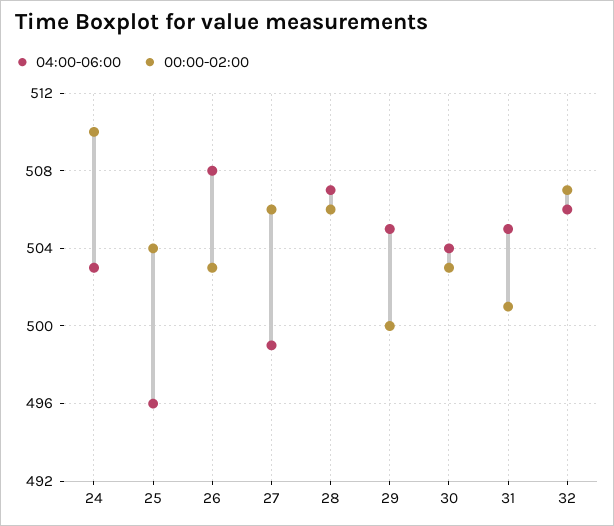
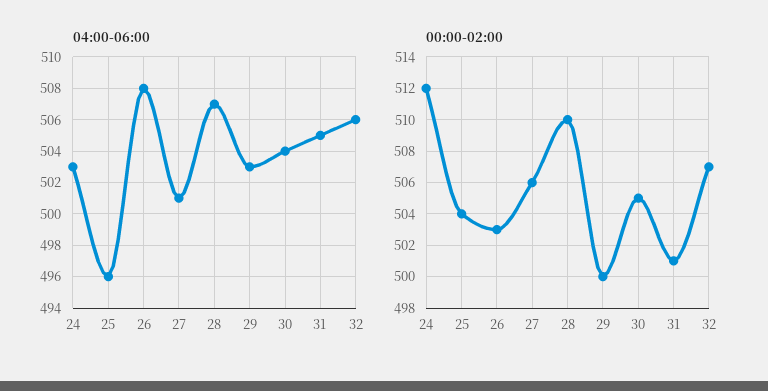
  {
    "04:00-06:00": {
      "24": 503,
      "25": 496,
      "26": 508,
-     "27": 499,
+     "27": 501,
      "28": 507,
-     "29": 505,
+     "29": 503,
      "30": 504,
      "31": 505,
      "32": 506
    },
    "00:00-02:00": {
-     "24": 510,
+     "24": 512,
      "25": 504,
      "26": 503,
      "27": 506,
-     "28": 506,
+     "28": 510,
      "29": 500,
-     "30": 503,
+     "30": 505,
      "31": 501,
      "32": 507
    }
  }

